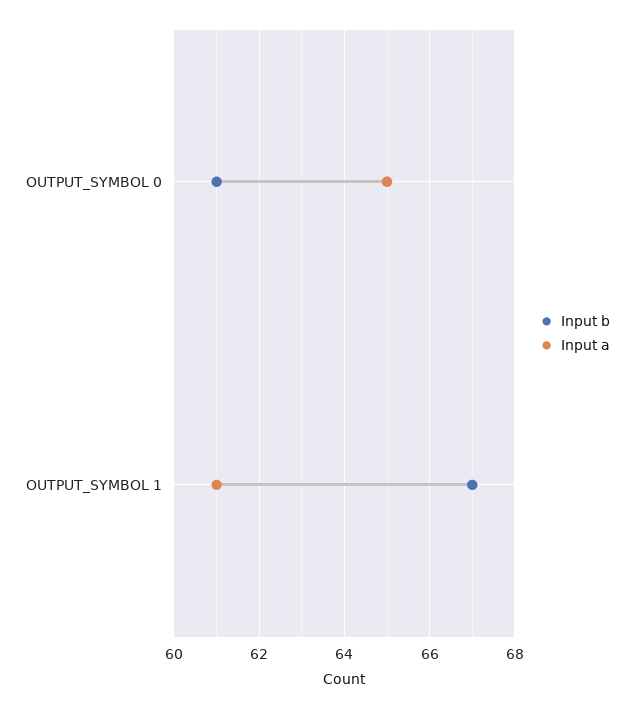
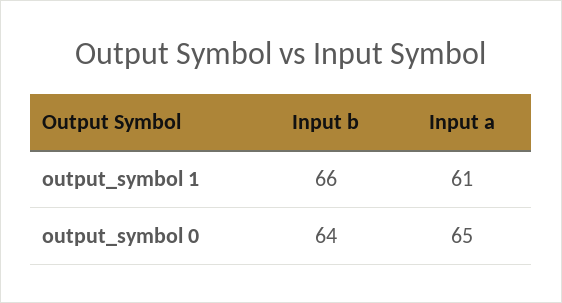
  {
    "Input b": {
-     "OUTPUT_SYMBOL 0": 61,
+     "OUTPUT_SYMBOL 0": 64,
-     "OUTPUT_SYMBOL 1": 67
+     "OUTPUT_SYMBOL 1": 66
    },
    "Input a": {
      "OUTPUT_SYMBOL 0": 65,
      "OUTPUT_SYMBOL 1": 61
    }
  }

